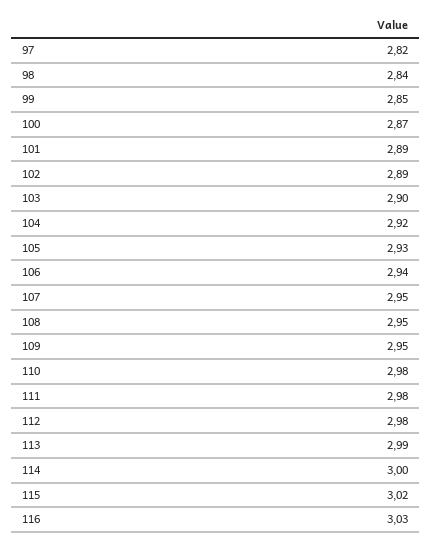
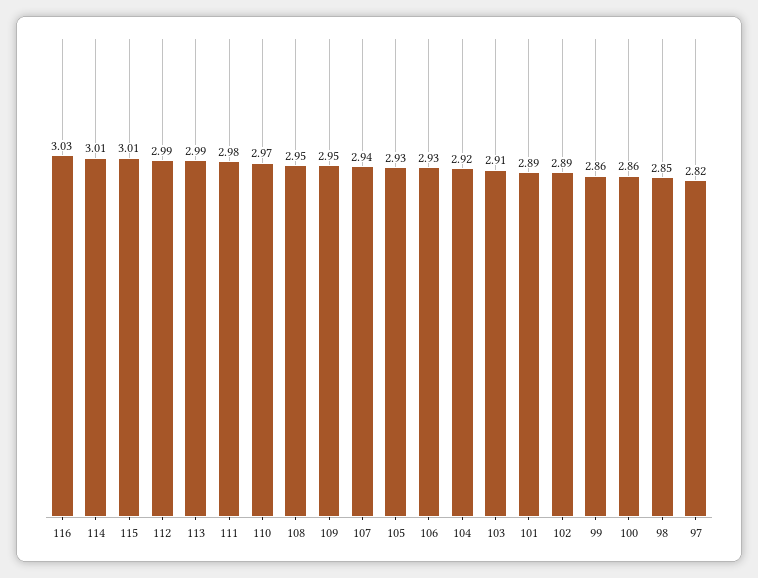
  {
    "97": 2.82,
-   "98": 2.84,
+   "98": 2.85,
-   "99": 2.85,
+   "99": 2.86,
-   "100": 2.87,
+   "100": 2.86,
    "101": 2.89,
    "102": 2.89,
-   "103": 2.9,
+   "103": 2.91,
    "104": 2.92,
    "105": 2.93,
-   "106": 2.94,
+   "106": 2.93,
-   "107": 2.95,
+   "107": 2.94,
    "108": 2.95,
    "109": 2.95,
-   "110": 2.98,
+   "110": 2.97,
    "111": 2.98,
-   "112": 2.98,
+   "112": 2.99,
    "113": 2.99,
-   "114": 3,
+   "114": 3.01,
-   "115": 3.02,
+   "115": 3.01,
    "116": 3.03
  }

